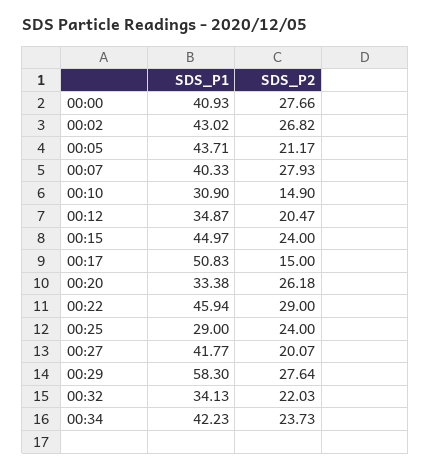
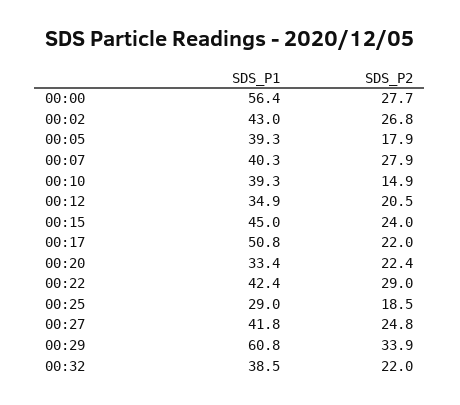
  {
    "SDS_P1": {
-     "00:00": 40.93,
+     "00:00": 56.4,
      "00:02": 43.02,
-     "00:05": 43.71,
+     "00:05": 39.3,
      "00:07": 40.33,
-     "00:10": 30.9,
+     "00:10": 39.3,
      "00:12": 34.87,
      "00:15": 44.97,
      "00:17": 50.83,
      "00:20": 33.38,
-     "00:22": 45.94,
+     "00:22": 42.4,
      "00:25": 29,
      "00:27": 41.77,
-     "00:29": 58.3,
+     "00:29": 60.8,
-     "00:32": 34.13,
+     "00:32": 38.5
-     "00:34": 42.23
    },
    "SDS_P2": {
      "00:00": 27.66,
      "00:02": 26.82,
-     "00:05": 21.17,
+     "00:05": 17.9,
      "00:07": 27.93,
      "00:10": 14.9,
      "00:12": 20.47,
      "00:15": 24,
-     "00:17": 15,
+     "00:17": 22,
-     "00:20": 26.18,
+     "00:20": 22.4,
      "00:22": 29,
-     "00:25": 24,
+     "00:25": 18.5,
-     "00:27": 20.07,
+     "00:27": 24.8,
-     "00:29": 27.64,
+     "00:29": 33.9,
-     "00:32": 22.03,
+     "00:32": 22.03
-     "00:34": 23.73
    }
  }

